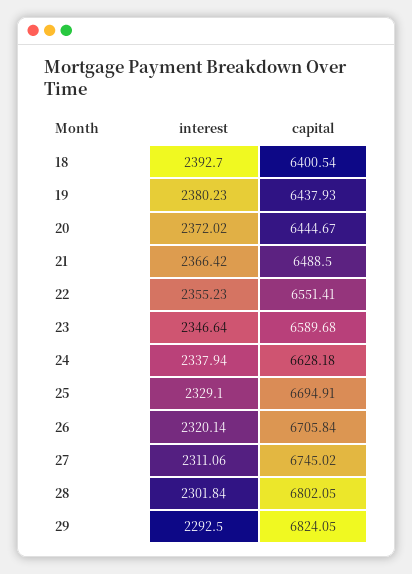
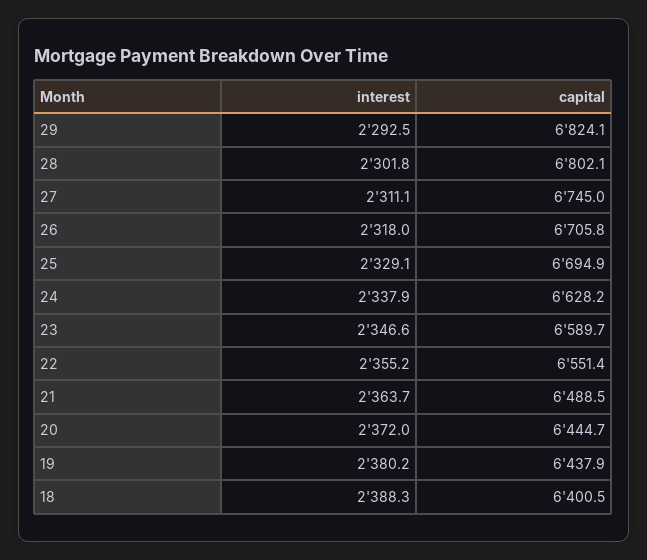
  {
    "interest": {
-     "18": 2392.7,
+     "18": 2388.3,
      "19": 2380.23,
      "20": 2372.02,
-     "21": 2366.42,
+     "21": 2363.7,
      "22": 2355.23,
      "23": 2346.64,
      "24": 2337.94,
      "25": 2329.1,
-     "26": 2320.14,
+     "26": 2318,
      "27": 2311.06,
      "28": 2301.84,
      "29": 2292.5
    },
    "capital": {
      "18": 6400.54,
      "19": 6437.93,
      "20": 6444.67,
      "21": 6488.5,
      "22": 6551.41,
      "23": 6589.68,
      "24": 6628.18,
      "25": 6694.91,
      "26": 6705.84,
      "27": 6745.02,
      "28": 6802.05,
      "29": 6824.05
    }
  }

